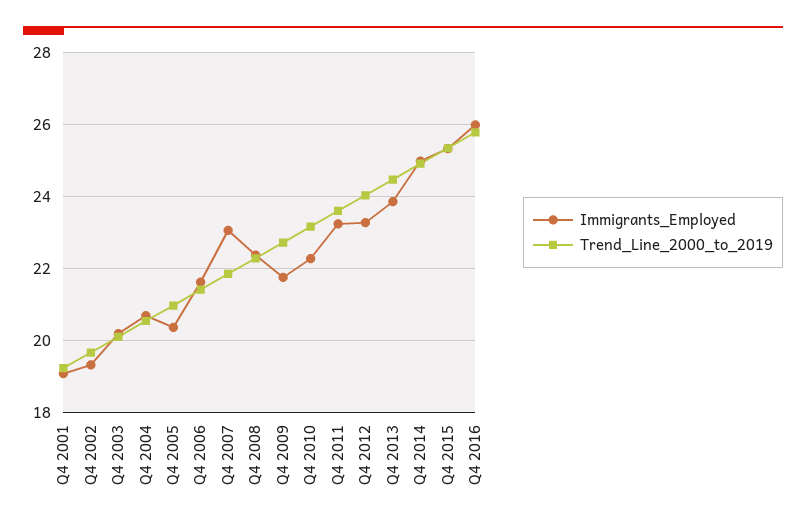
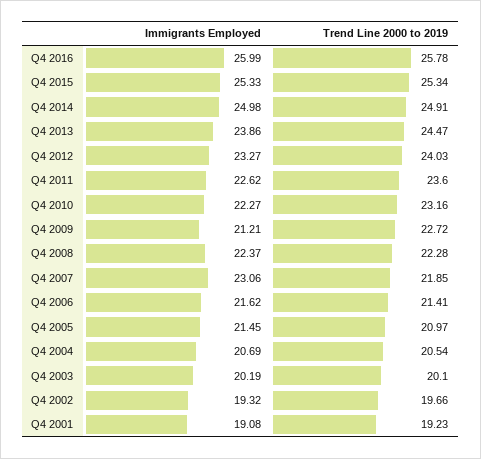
  {
    "Immigrants_Employed": {
      "Q4 2001": 19.08,
      "Q4 2002": 19.32,
      "Q4 2003": 20.19,
      "Q4 2004": 20.69,
-     "Q4 2005": 20.4,
+     "Q4 2005": 21.45,
      "Q4 2006": 21.62,
      "Q4 2007": 23.06,
      "Q4 2008": 22.37,
-     "Q4 2009": 21.8,
+     "Q4 2009": 21.21,
      "Q4 2010": 22.27,
-     "Q4 2011": 23.2,
+     "Q4 2011": 22.62,
      "Q4 2012": 23.27,
      "Q4 2013": 23.86,
      "Q4 2014": 24.98,
      "Q4 2015": 25.33,
      "Q4 2016": 25.99
    },
    "Trend_Line_2000_to_2019": {
      "Q4 2001": 19.23,
      "Q4 2002": 19.66,
      "Q4 2003": 20.1,
      "Q4 2004": 20.54,
      "Q4 2005": 20.97,
      "Q4 2006": 21.41,
      "Q4 2007": 21.85,
      "Q4 2008": 22.28,
      "Q4 2009": 22.72,
      "Q4 2010": 23.16,
      "Q4 2011": 23.6,
      "Q4 2012": 24.03,
      "Q4 2013": 24.47,
      "Q4 2014": 24.91,
      "Q4 2015": 25.34,
      "Q4 2016": 25.78
    }
  }

